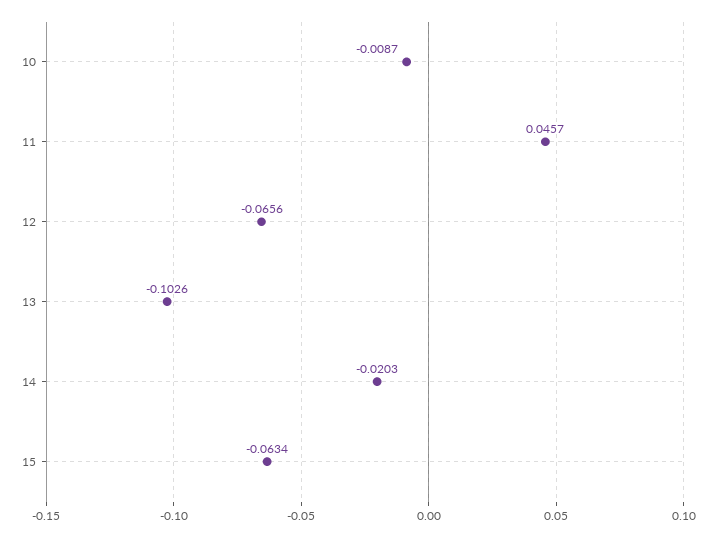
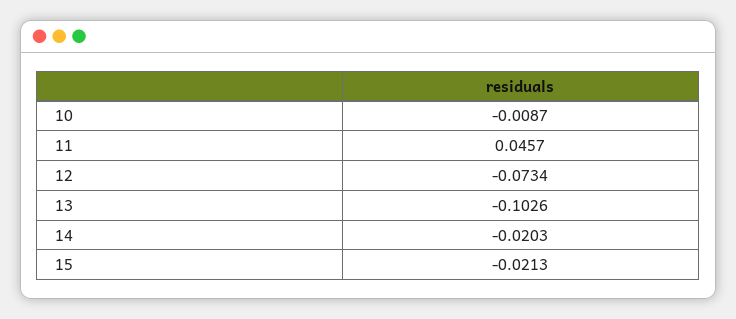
  {
    "10": -0.0087,
    "11": 0.0457,
-   "12": -0.0656,
+   "12": -0.0734,
    "13": -0.1026,
    "14": -0.0203,
-   "15": -0.0634
+   "15": -0.0213
  }

